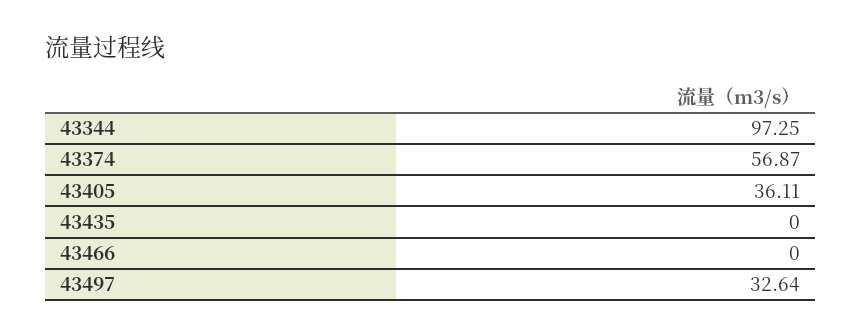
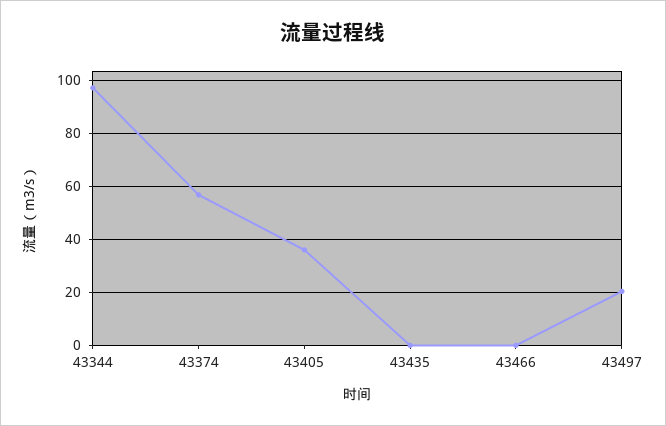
  {
    "43344": 97.25,
    "43374": 56.87,
    "43405": 36.11,
    "43435": 0,
    "43466": 0,
-   "43497": 32.64
+   "43497": 20
  }

